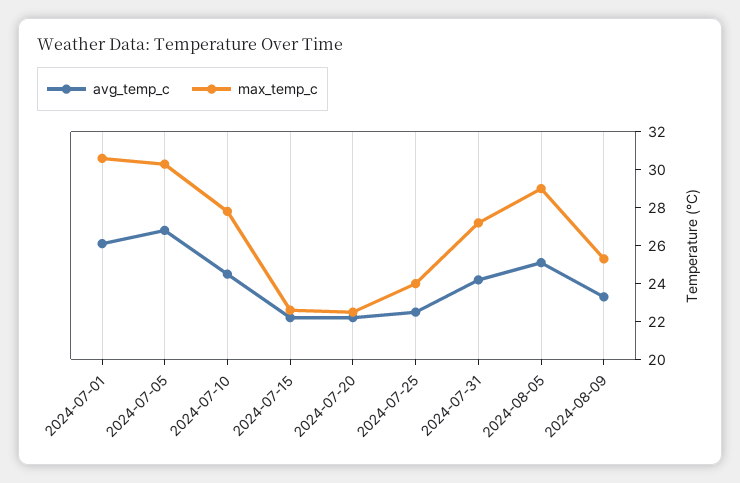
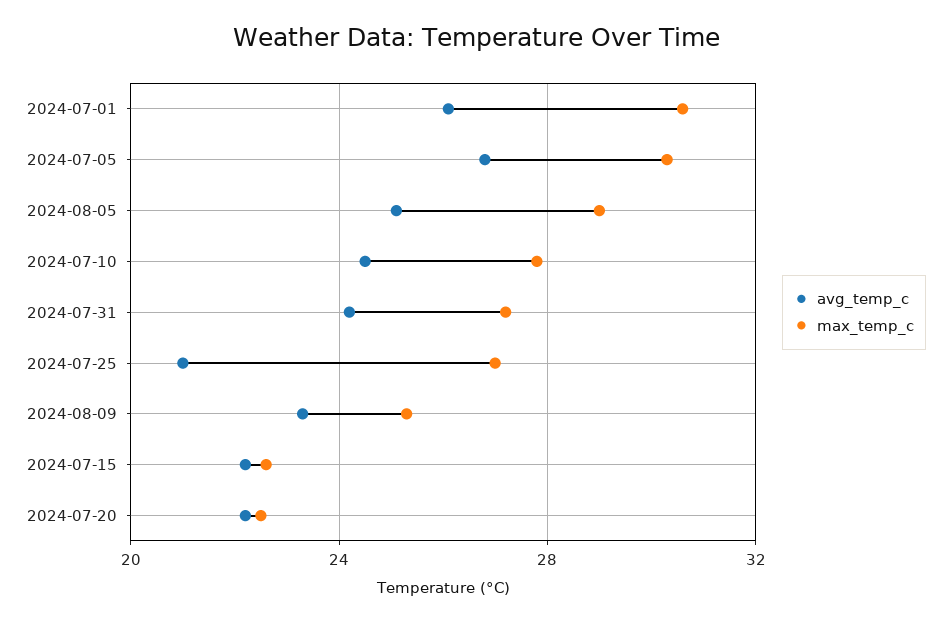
  {
    "avg_temp_c": {
      "2024-07-01": 26,
      "2024-07-05": 27,
      "2024-07-10": 24.5,
      "2024-07-15": 22,
      "2024-07-20": 22,
-     "2024-07-25": 22.5,
+     "2024-07-25": 21,
      "2024-07-31": 24,
      "2024-08-05": 25,
      "2024-08-09": 23.5
    },
    "max_temp_c": {
      "2024-07-01": 30.5,
      "2024-07-05": 30.5,
      "2024-07-10": 28,
      "2024-07-15": 22.5,
      "2024-07-20": 22.5,
-     "2024-07-25": 24,
+     "2024-07-25": 27,
      "2024-07-31": 27,
      "2024-08-05": 29,
      "2024-08-09": 25.5
    }
  }

